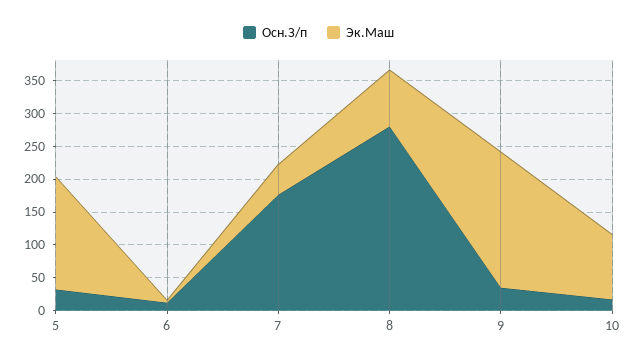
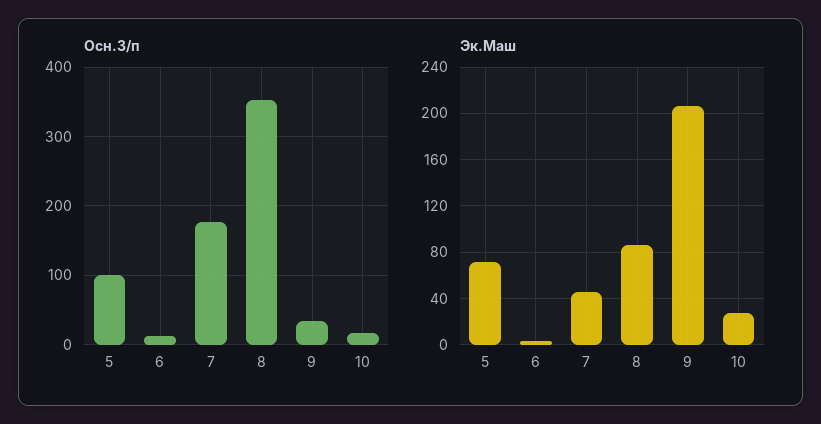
  {
    "Осн.З/п": {
-     "5": 25,
+     "5": 100,
      "6": 10,
      "7": 180,
-     "8": 275,
+     "8": 350,
      "9": 30,
      "10": 20
    },
    "Эк.Маш": {
-     "5": 175,
+     "5": 70,
      "6": 0,
      "7": 50,
      "8": 90,
      "9": 210,
-     "10": 100
+     "10": 30
    }
  }

